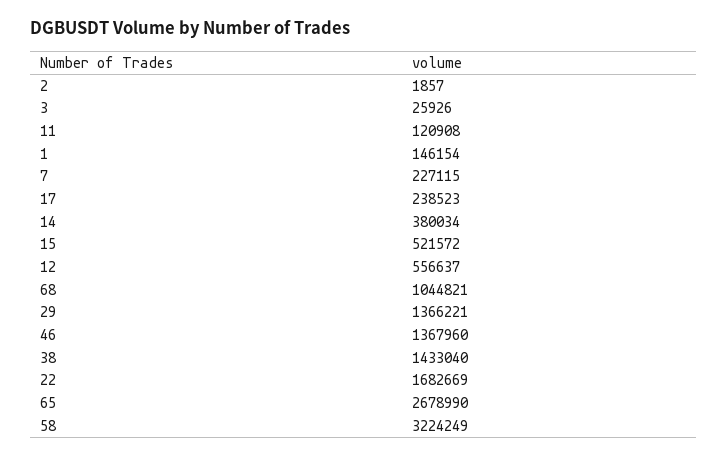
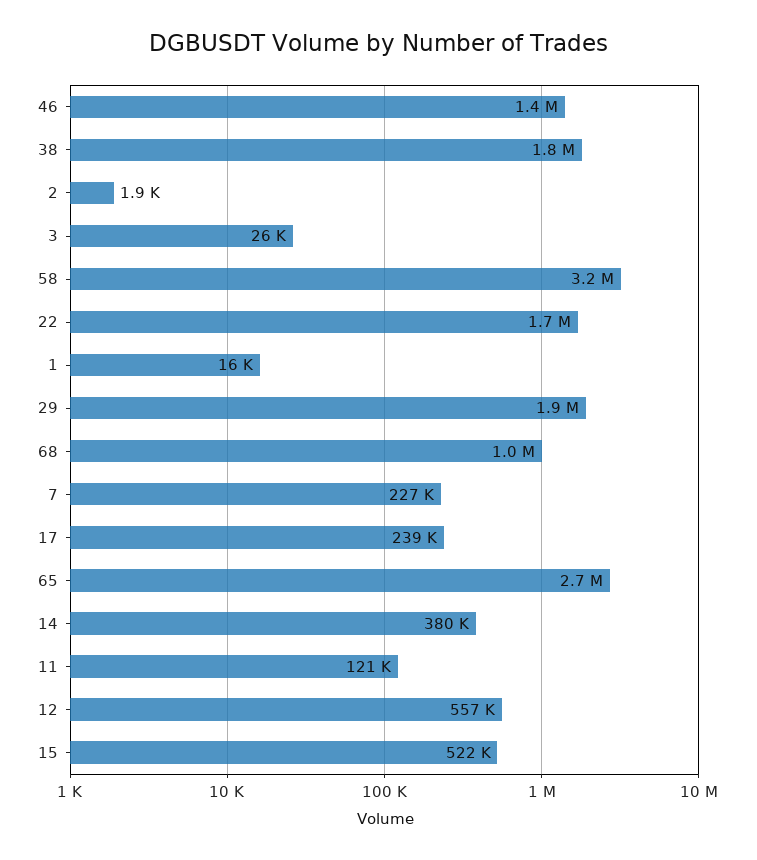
  {
    "2": 1857,
    "3": 25926,
    "11": 120908,
-   "1": 146154,
+   "1": 16000,
    "7": 227115,
    "17": 238523,
    "14": 380034,
    "15": 521572,
    "12": 556637,
    "68": 1044821,
-   "29": 1366221,
+   "29": 1900000,
    "46": 1367960,
-   "38": 1433040,
+   "38": 1800000,
    "22": 1682669,
    "65": 2678990,
    "58": 3224249
  }

